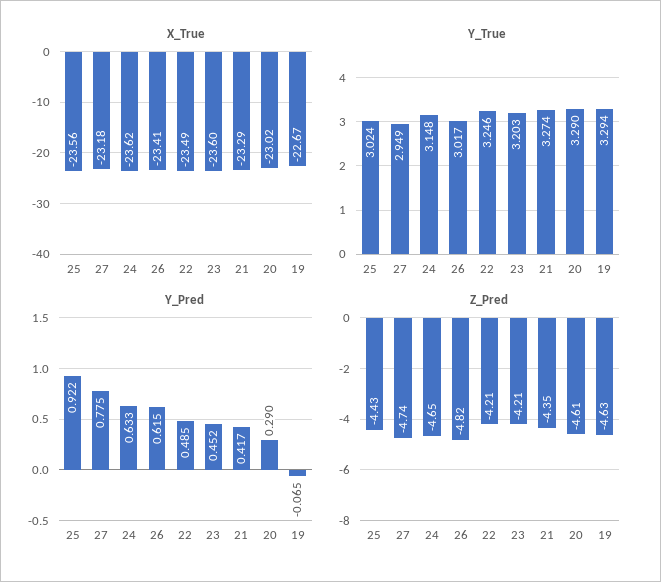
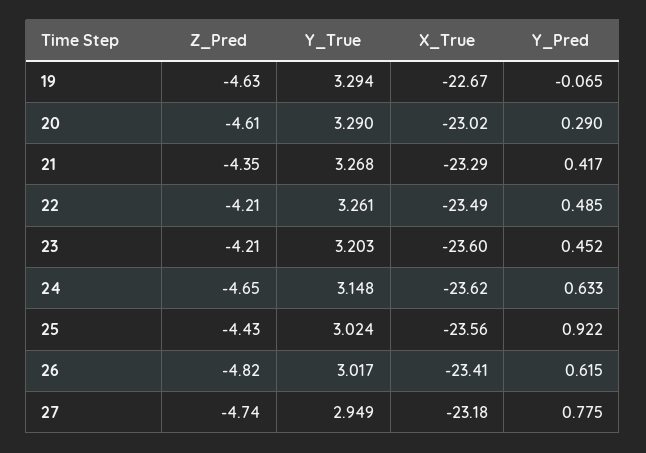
  {
    "X_True": {
      "25": -23.56,
      "27": -23.18,
      "24": -23.62,
      "26": -23.41,
      "22": -23.49,
      "23": -23.6,
      "21": -23.29,
      "20": -23.02,
      "19": -22.67
    },
    "Y_True": {
      "25": 3.024,
      "27": 2.949,
      "24": 3.148,
      "26": 3.017,
-     "22": 3.246,
+     "22": 3.261,
      "23": 3.203,
-     "21": 3.274,
+     "21": 3.268,
      "20": 3.29,
      "19": 3.294
    },
    "Y_Pred": {
      "25": 0.922,
      "27": 0.775,
      "24": 0.633,
      "26": 0.615,
      "22": 0.485,
      "23": 0.452,
      "21": 0.417,
      "20": 0.29,
      "19": -0.065
    },
    "Z_Pred": {
      "25": -4.43,
      "27": -4.74,
      "24": -4.65,
      "26": -4.82,
      "22": -4.21,
      "23": -4.21,
      "21": -4.35,
      "20": -4.61,
      "19": -4.63
    }
  }

